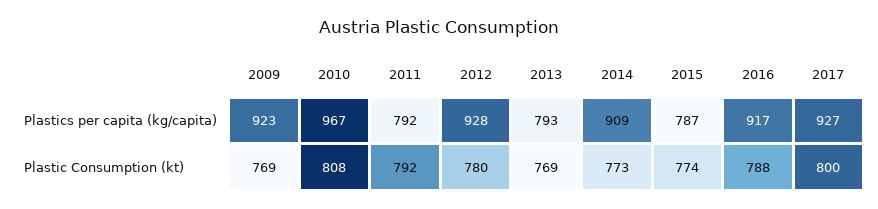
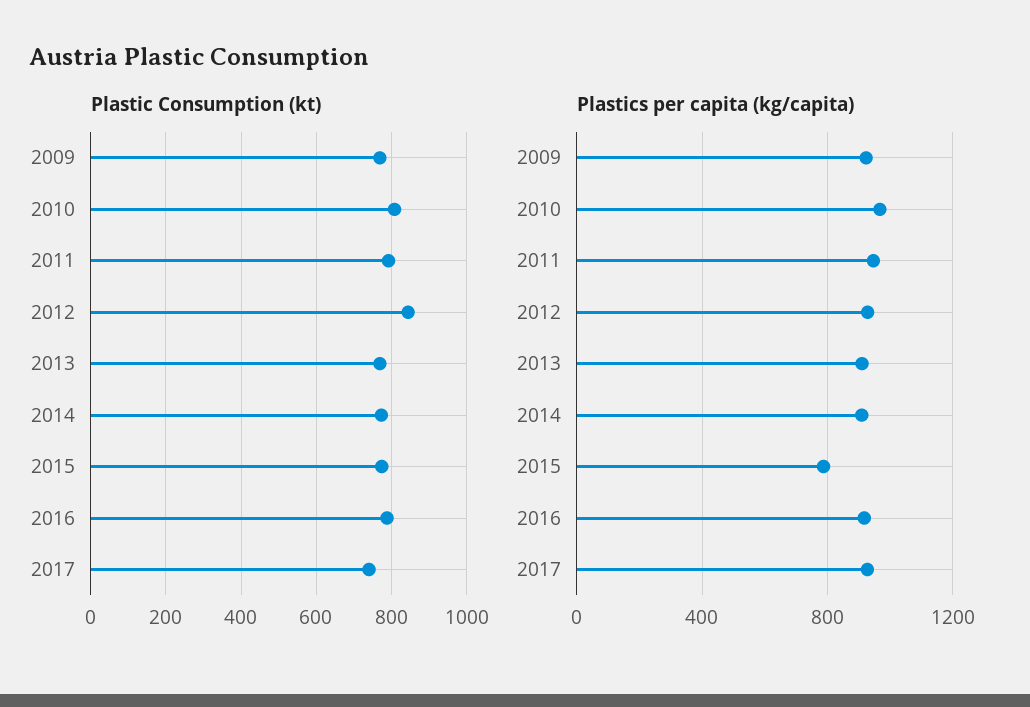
  {
    "Plastics per capita (kg/capita)": {
      "2009": 923,
      "2010": 967,
-     "2011": 792,
+     "2011": 950,
      "2012": 928,
-     "2013": 793,
+     "2013": 900,
      "2014": 909,
      "2015": 787,
      "2016": 917,
      "2017": 927
    },
    "Plastic Consumption (kt)": {
      "2009": 769,
      "2010": 808,
      "2011": 792,
-     "2012": 780,
+     "2012": 840,
      "2013": 769,
      "2014": 773,
      "2015": 774,
      "2016": 788,
-     "2017": 800
+     "2017": 740
    }
  }

